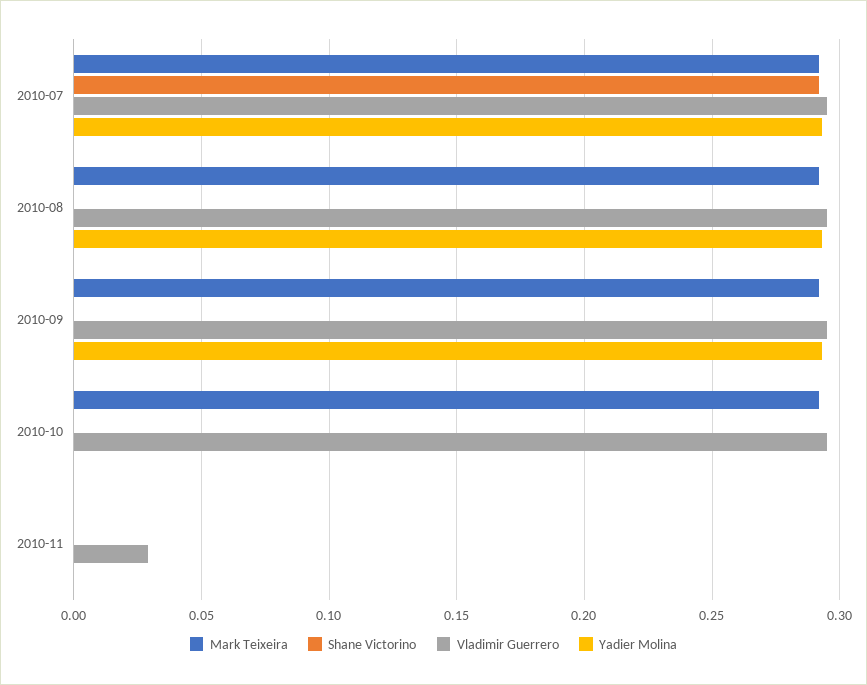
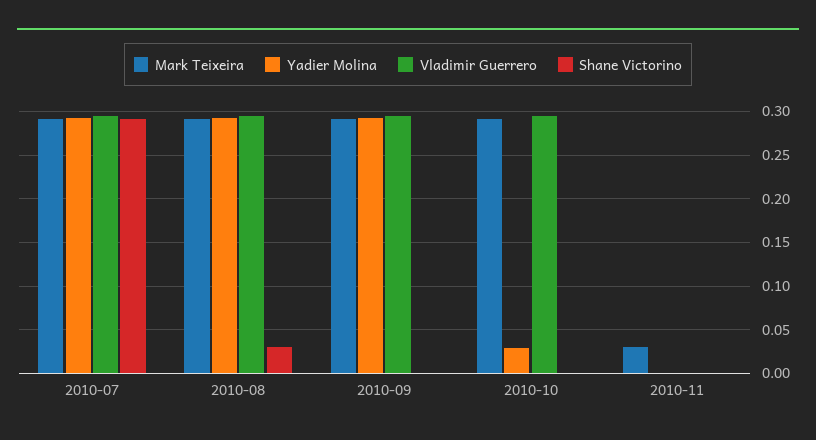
  {
    "Mark Teixeira": {
      "2010-07": 0.29,
      "2010-08": 0.29,
      "2010-09": 0.29,
      "2010-10": 0.29,
-     "2010-11": 0
+     "2010-11": 0.03
    },
    "Shane Victorino": {
      "2010-07": 0.29,
-     "2010-08": 0,
+     "2010-08": 0.03,
      "2010-09": 0,
      "2010-10": 0,
      "2010-11": 0
    },
    "Vladimir Guerrero": {
      "2010-07": 0.295,
      "2010-08": 0.295,
      "2010-09": 0.295,
      "2010-10": 0.295,
-     "2010-11": 0.03
+     "2010-11": 0
    },
    "Yadier Molina": {
      "2010-07": 0.295,
      "2010-08": 0.295,
      "2010-09": 0.295,
-     "2010-10": 0,
+     "2010-10": 0.03,
      "2010-11": 0
    }
  }

